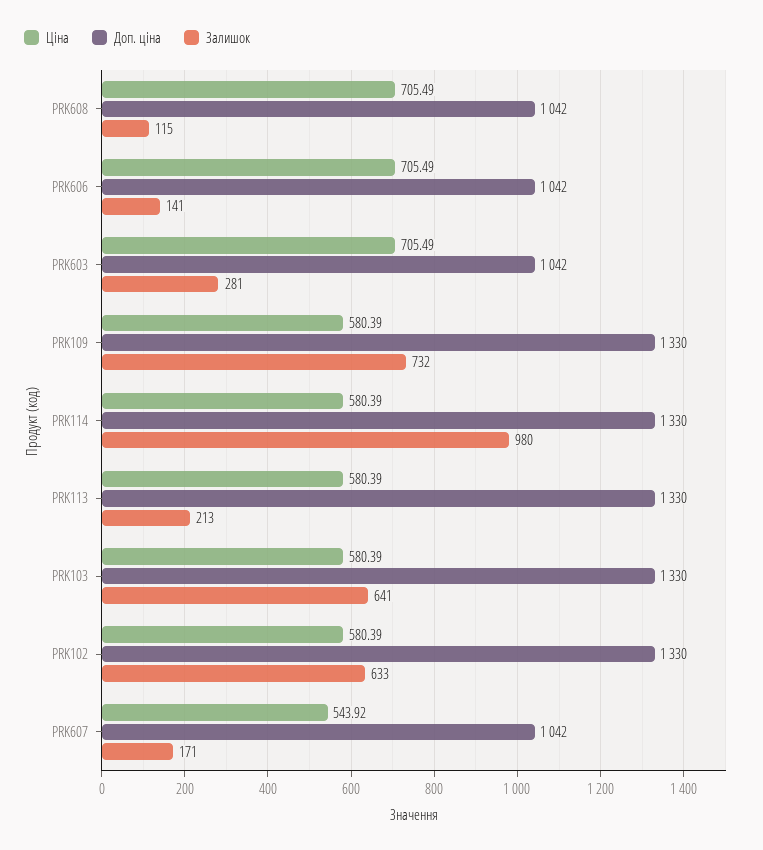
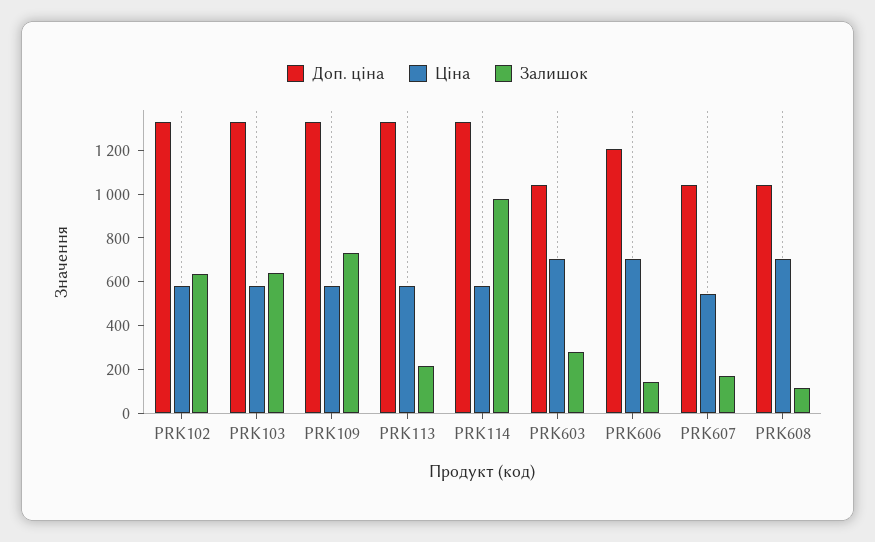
  {
    "Ціна": {
      "PRK608": 705.49,
      "PRK606": 705.49,
      "PRK603": 705.49,
      "PRK109": 580.39,
      "PRK114": 580.39,
      "PRK113": 580.39,
      "PRK103": 580.39,
      "PRK102": 580.39,
      "PRK607": 543.92
    },
    "Доп. ціна": {
      "PRK608": 1042,
-     "PRK606": 1042,
+     "PRK606": 1200,
      "PRK603": 1042,
      "PRK109": 1330,
      "PRK114": 1330,
      "PRK113": 1330,
      "PRK103": 1330,
      "PRK102": 1330,
      "PRK607": 1042
    },
    "Залишок": {
      "PRK608": 115,
      "PRK606": 141,
      "PRK603": 281,
      "PRK109": 732,
      "PRK114": 980,
      "PRK113": 213,
      "PRK103": 641,
      "PRK102": 633,
      "PRK607": 171
    }
  }

